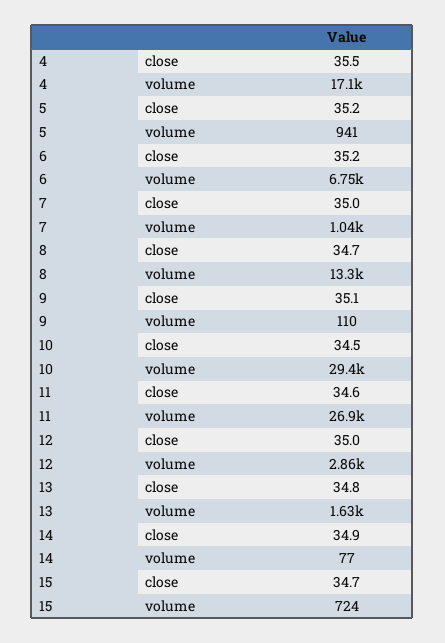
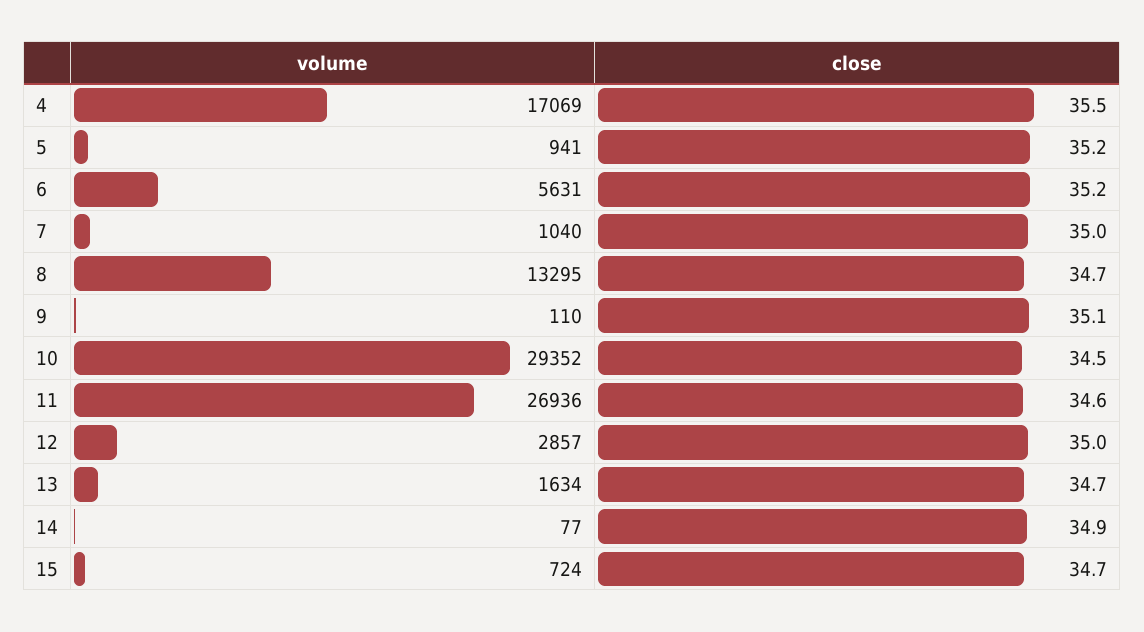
  {
    "4": {
      "close": 35.5,
      "volume": 17069
    },
    "5": {
      "close": 35.2,
      "volume": 941
    },
    "6": {
      "close": 35.2,
-     "volume": 6750
+     "volume": 5631
    },
    "7": {
      "close": 35,
      "volume": 1040
    },
    "8": {
      "close": 34.7,
      "volume": 13295
    },
    "9": {
      "close": 35.1,
      "volume": 110
    },
    "10": {
      "close": 34.5,
      "volume": 29352
    },
    "11": {
      "close": 34.6,
      "volume": 26936
    },
    "12": {
      "close": 35,
      "volume": 2857
    },
    "13": {
-     "close": 34.8,
+     "close": 34.7,
      "volume": 1634
    },
    "14": {
      "close": 34.9,
      "volume": 77
    },
    "15": {
      "close": 34.7,
      "volume": 724
    }
  }

